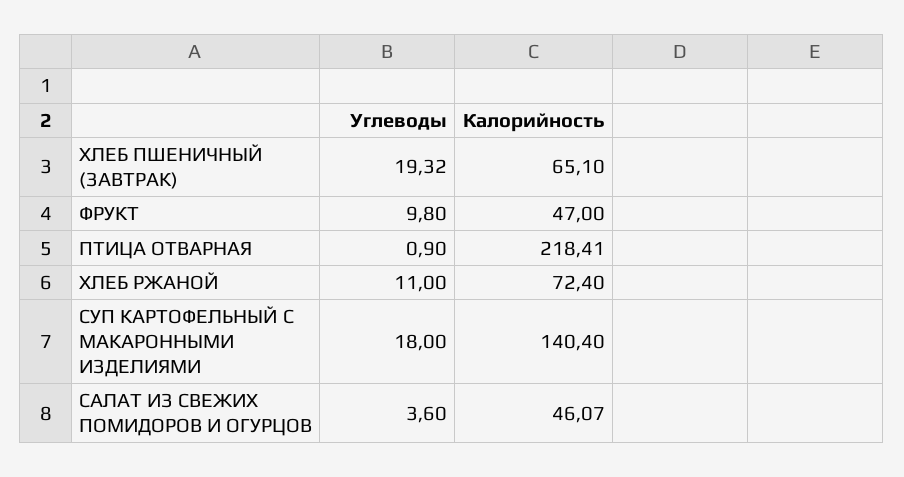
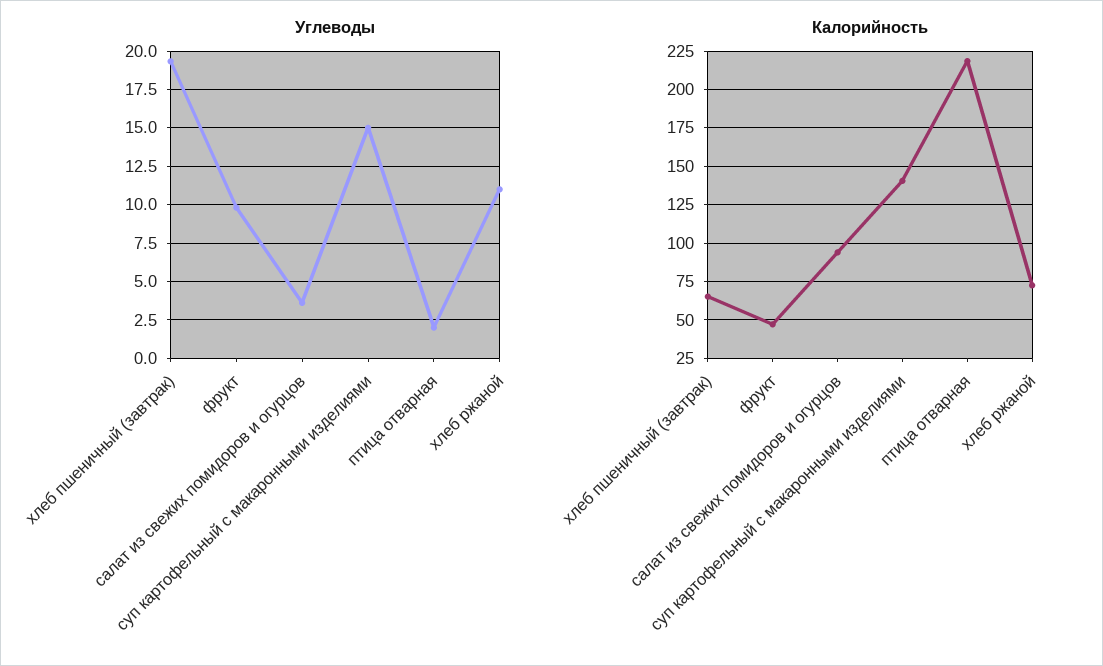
  {
    "Углеводы": {
      "ХЛЕБ ПШЕНИЧНЫЙ (ЗАВТРАК)": 19.32,
      "ФРУКТ": 9.8,
-     "ПТИЦА ОТВАРНАЯ": 0.9,
+     "ПТИЦА ОТВАРНАЯ": 2,
      "ХЛЕБ РЖАНОЙ": 11,
-     "СУП КАРТОФЕЛЬНЫЙ С МАКАРОННЫМИ ИЗДЕЛИЯМИ": 18,
+     "СУП КАРТОФЕЛЬНЫЙ С МАКАРОННЫМИ ИЗДЕЛИЯМИ": 15,
      "САЛАТ ИЗ СВЕЖИХ ПОМИДОРОВ И ОГУРЦОВ": 3.6
    },
    "Калорийность": {
      "ХЛЕБ ПШЕНИЧНЫЙ (ЗАВТРАК)": 65.1,
      "ФРУКТ": 47,
      "ПТИЦА ОТВАРНАЯ": 218.41,
      "ХЛЕБ РЖАНОЙ": 72.4,
      "СУП КАРТОФЕЛЬНЫЙ С МАКАРОННЫМИ ИЗДЕЛИЯМИ": 140.4,
-     "САЛАТ ИЗ СВЕЖИХ ПОМИДОРОВ И ОГУРЦОВ": 46.07
+     "САЛАТ ИЗ СВЕЖИХ ПОМИДОРОВ И ОГУРЦОВ": 95
    }
  }

